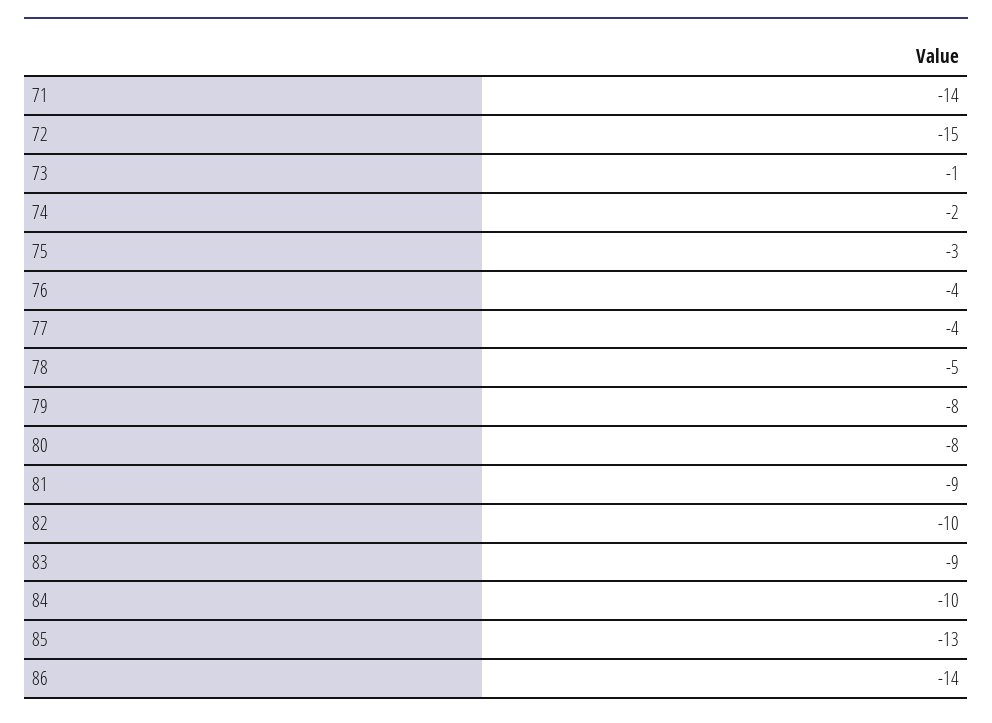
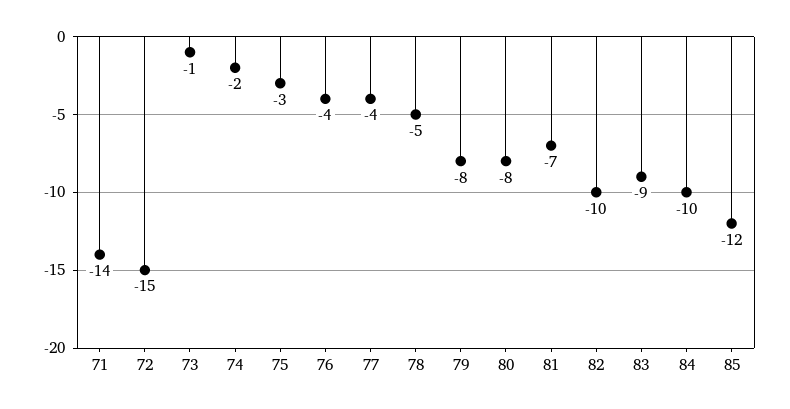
  {
    "71": -14,
    "72": -15,
    "73": -1,
    "74": -2,
    "75": -3,
    "76": -4,
    "77": -4,
    "78": -5,
    "79": -8,
    "80": -8,
-   "81": -9,
+   "81": -7,
    "82": -10,
    "83": -9,
    "84": -10,
-   "85": -13,
+   "85": -12
-   "86": -14
  }

